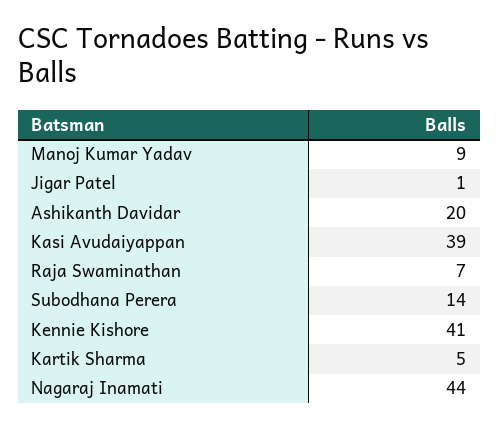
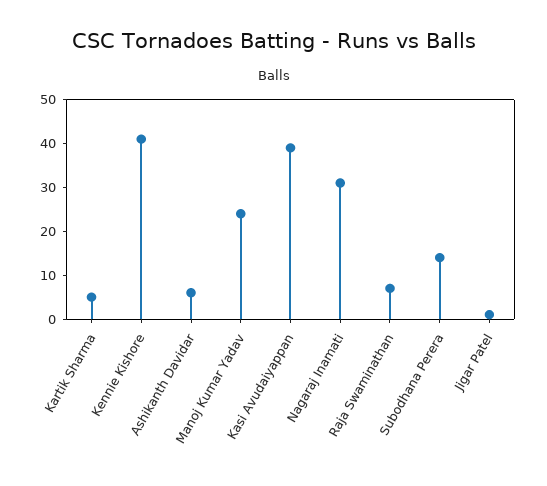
  {
-   "Manoj Kumar Yadav": 9,
+   "Manoj Kumar Yadav": 25,
    "Jigar Patel": 1,
-   "Ashikanth Davidar": 20,
+   "Ashikanth Davidar": 5,
    "Kasi Avudaiyappan": 39,
    "Raja Swaminathan": 7,
    "Subodhana Perera": 14,
    "Kennie Kishore": 41,
    "Kartik Sharma": 5,
-   "Nagaraj Inamati": 44
+   "Nagaraj Inamati": 30
  }

